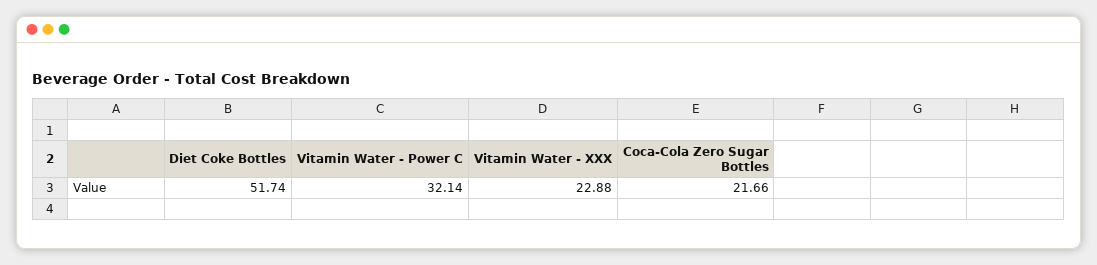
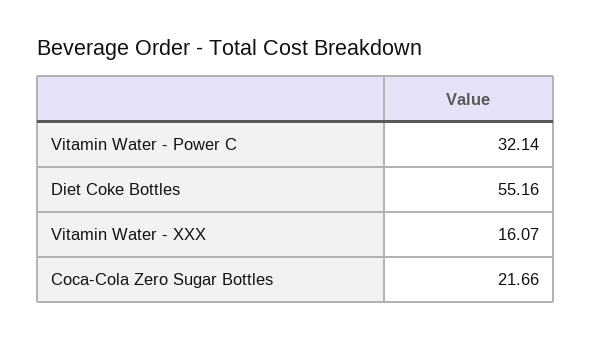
  {
-   "Diet Coke Bottles": 51.74,
+   "Diet Coke Bottles": 55.16,
    "Vitamin Water - Power C": 32.14,
-   "Vitamin Water - XXX": 22.88,
+   "Vitamin Water - XXX": 16.07,
    "Coca-Cola Zero Sugar Bottles": 21.66
  }

